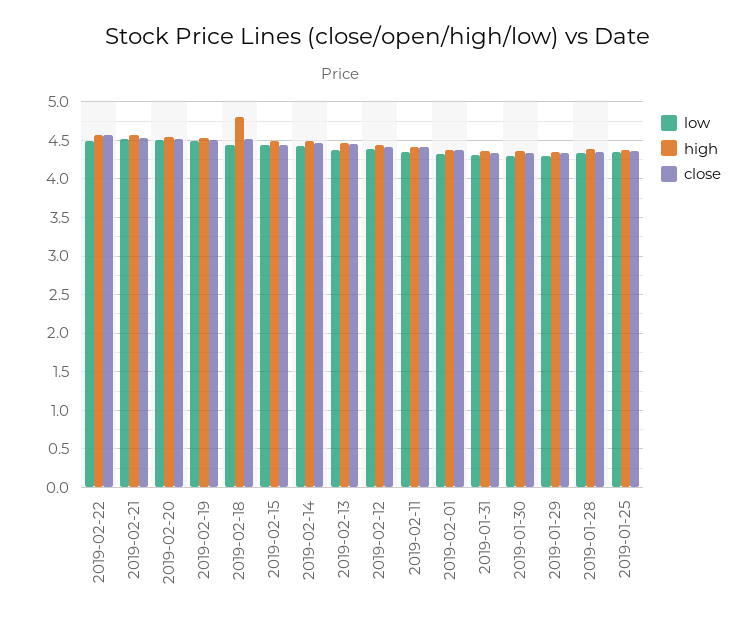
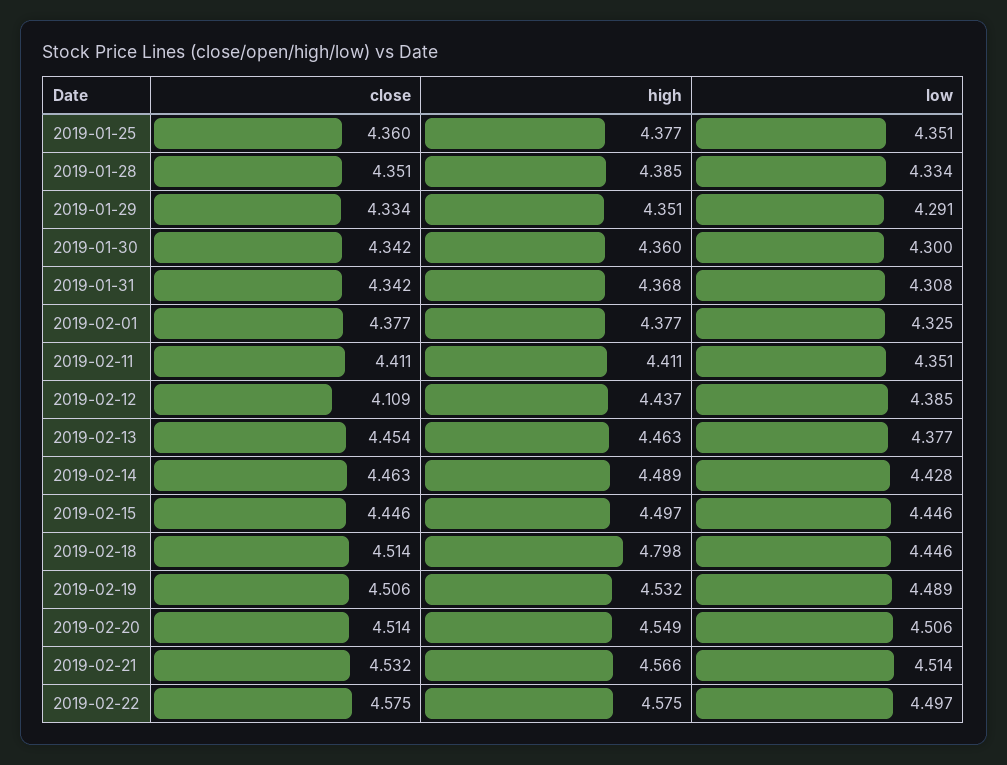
  {
    "low": {
      "2019-02-22": 4.497,
      "2019-02-21": 4.514,
      "2019-02-20": 4.506,
      "2019-02-19": 4.489,
      "2019-02-18": 4.446,
      "2019-02-15": 4.446,
      "2019-02-14": 4.428,
      "2019-02-13": 4.377,
      "2019-02-12": 4.385,
      "2019-02-11": 4.351,
      "2019-02-01": 4.325,
      "2019-01-31": 4.308,
      "2019-01-30": 4.3,
      "2019-01-29": 4.291,
      "2019-01-28": 4.334,
      "2019-01-25": 4.351
    },
    "high": {
      "2019-02-22": 4.575,
      "2019-02-21": 4.566,
      "2019-02-20": 4.549,
      "2019-02-19": 4.532,
      "2019-02-18": 4.798,
      "2019-02-15": 4.497,
      "2019-02-14": 4.489,
      "2019-02-13": 4.463,
      "2019-02-12": 4.437,
      "2019-02-11": 4.411,
      "2019-02-01": 4.377,
      "2019-01-31": 4.368,
      "2019-01-30": 4.36,
      "2019-01-29": 4.351,
      "2019-01-28": 4.385,
      "2019-01-25": 4.377
    },
    "close": {
      "2019-02-22": 4.575,
      "2019-02-21": 4.532,
      "2019-02-20": 4.514,
      "2019-02-19": 4.506,
      "2019-02-18": 4.514,
      "2019-02-15": 4.446,
      "2019-02-14": 4.463,
      "2019-02-13": 4.454,
-     "2019-02-12": 4.4,
+     "2019-02-12": 4.109,
      "2019-02-11": 4.411,
      "2019-02-01": 4.377,
      "2019-01-31": 4.342,
      "2019-01-30": 4.342,
      "2019-01-29": 4.334,
      "2019-01-28": 4.351,
      "2019-01-25": 4.36
    }
  }

